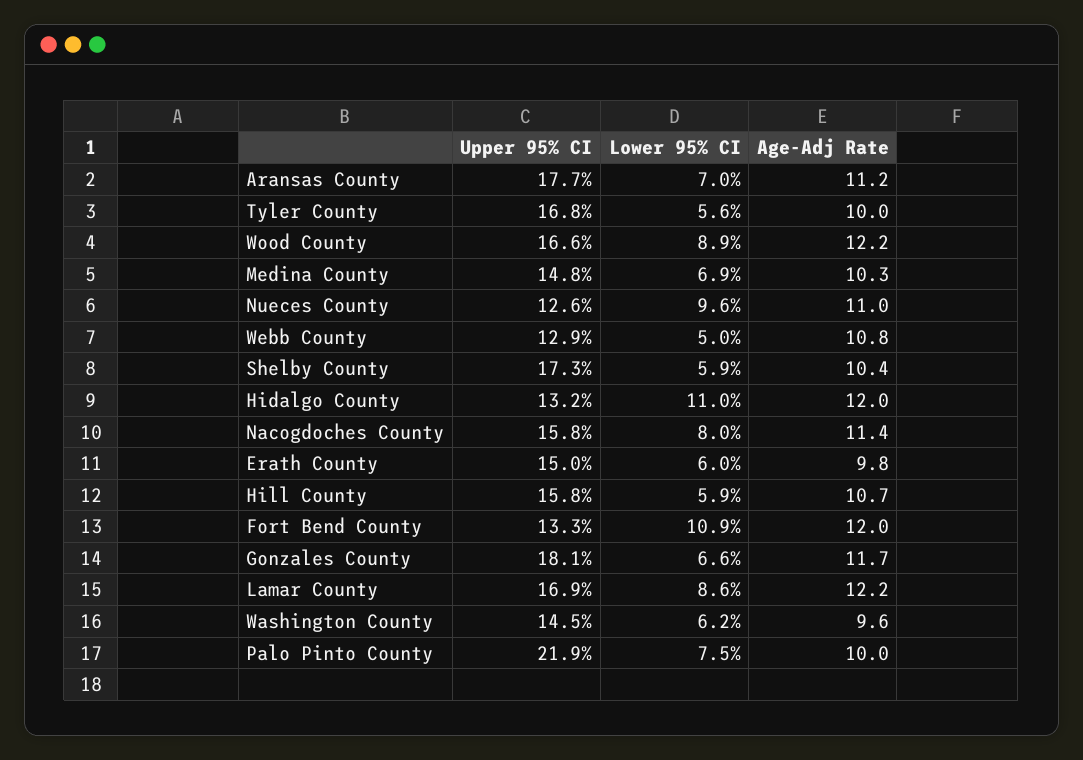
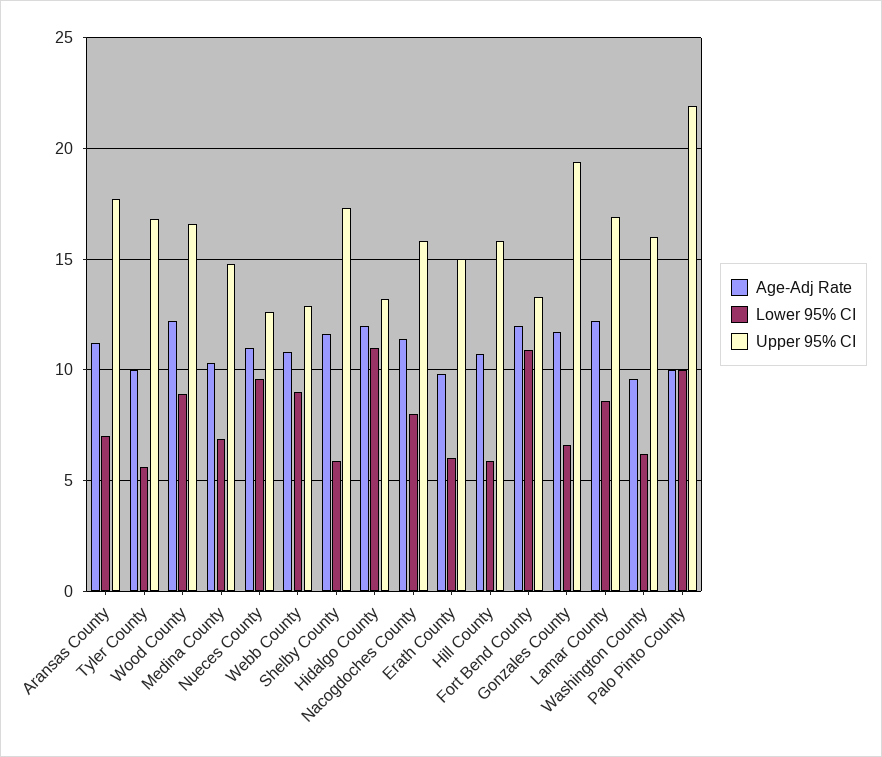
  {
    "Upper 95% CI": {
      "Aransas County": 17.7,
      "Tyler County": 16.8,
      "Wood County": 16.6,
      "Medina County": 14.8,
      "Nueces County": 12.6,
      "Webb County": 12.9,
      "Shelby County": 17.3,
      "Hidalgo County": 13.2,
      "Nacogdoches County": 15.8,
      "Erath County": 15,
      "Hill County": 15.8,
      "Fort Bend County": 13.3,
-     "Gonzales County": 18.1,
+     "Gonzales County": 19.5,
      "Lamar County": 16.9,
-     "Washington County": 14.5,
+     "Washington County": 16,
      "Palo Pinto County": 21.9
    },
    "Lower 95% CI": {
      "Aransas County": 7,
      "Tyler County": 5.6,
      "Wood County": 8.9,
      "Medina County": 6.9,
      "Nueces County": 9.6,
-     "Webb County": 5,
+     "Webb County": 9,
      "Shelby County": 5.9,
      "Hidalgo County": 11,
      "Nacogdoches County": 8,
      "Erath County": 6,
      "Hill County": 5.9,
      "Fort Bend County": 10.9,
      "Gonzales County": 6.6,
      "Lamar County": 8.6,
      "Washington County": 6.2,
-     "Palo Pinto County": 7.5
+     "Palo Pinto County": 10
    },
    "Age-Adj Rate": {
      "Aransas County": 11.2,
      "Tyler County": 10,
      "Wood County": 12.2,
      "Medina County": 10.3,
      "Nueces County": 11,
      "Webb County": 10.8,
-     "Shelby County": 10.4,
+     "Shelby County": 11.5,
      "Hidalgo County": 12,
      "Nacogdoches County": 11.4,
      "Erath County": 9.8,
      "Hill County": 10.7,
      "Fort Bend County": 12,
      "Gonzales County": 11.7,
      "Lamar County": 12.2,
      "Washington County": 9.6,
      "Palo Pinto County": 10
    }
  }

